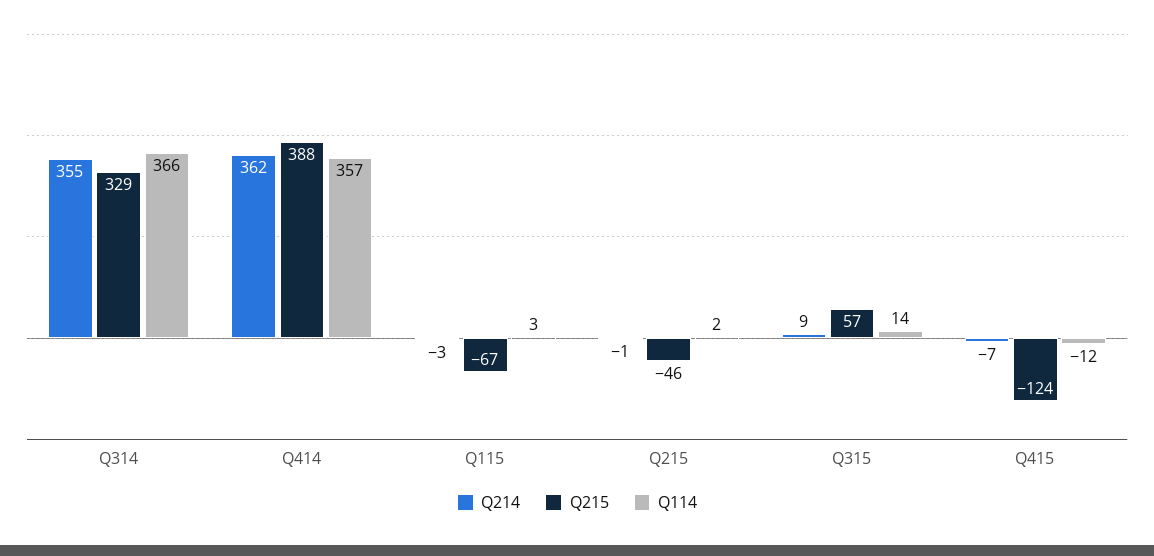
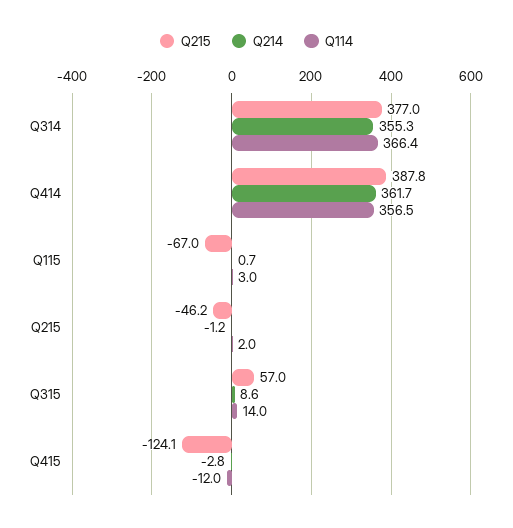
  {
    "Q214": {
      "Q314": 355.3,
      "Q414": 361.7,
-     "Q115": -3,
+     "Q115": 0.7,
      "Q215": -1.2,
      "Q315": 8.6,
-     "Q415": -7
+     "Q415": -2.8
    },
    "Q215": {
-     "Q314": 329,
+     "Q314": 377,
      "Q414": 387.8,
      "Q115": -67,
      "Q215": -46.2,
      "Q315": 57,
      "Q415": -124.1
    },
    "Q114": {
      "Q314": 366.4,
      "Q414": 356.5,
      "Q115": 3,
      "Q215": 2,
      "Q315": 14,
      "Q415": -12
    }
  }

